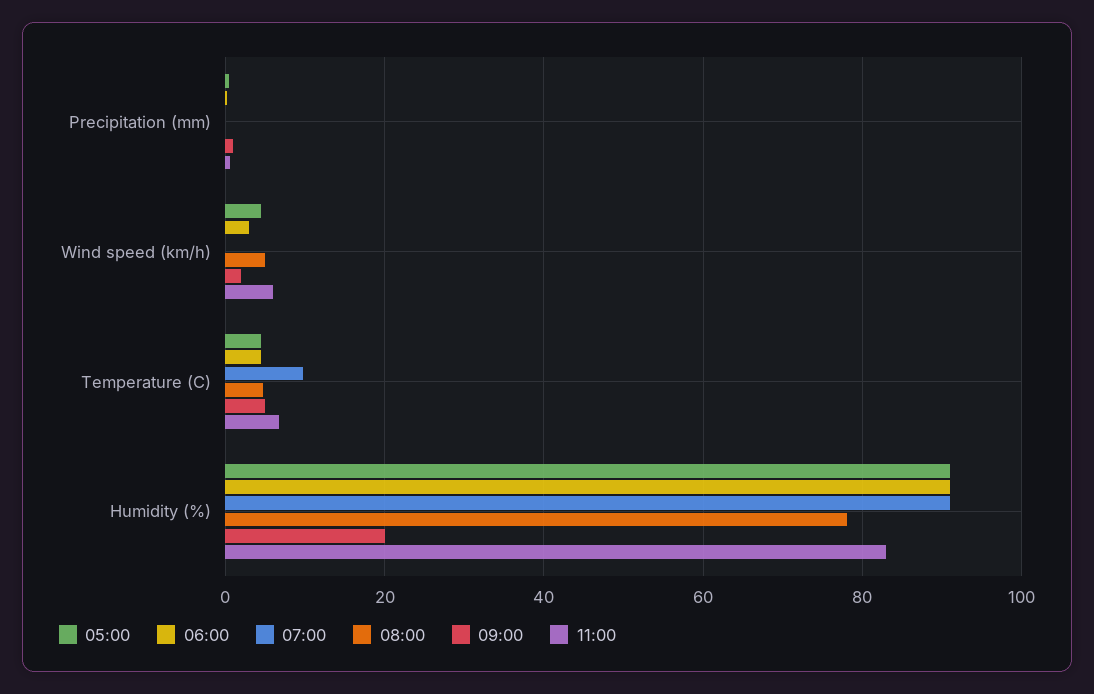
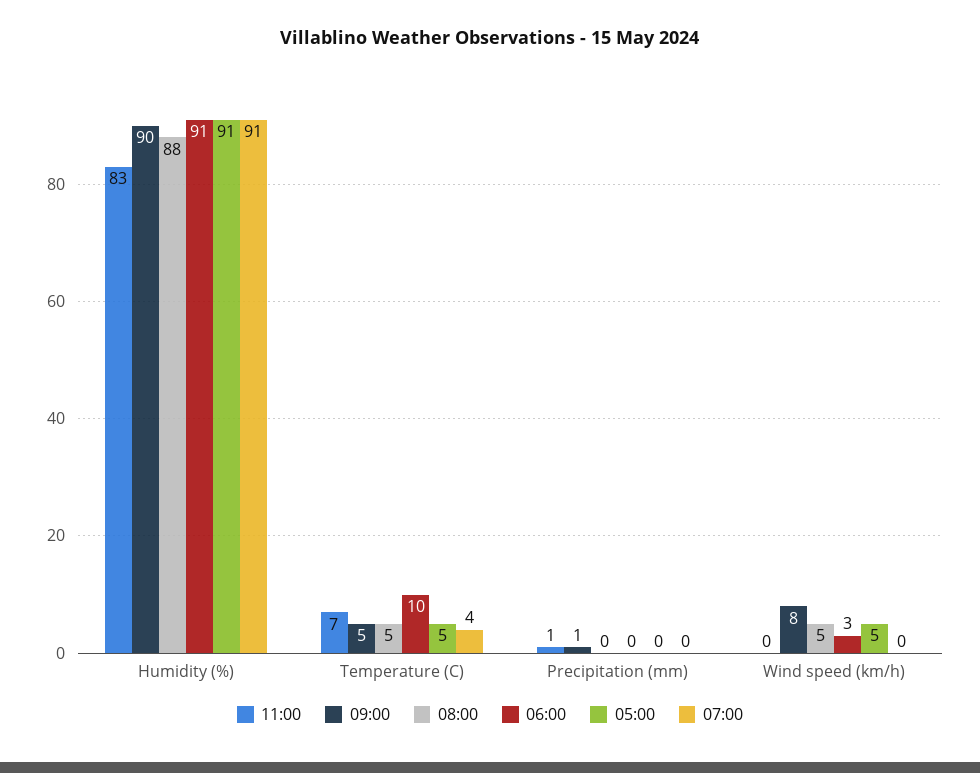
  {
    "05:00": {
      "Precipitation (mm)": 0,
      "Wind speed (km/h)": 5,
      "Temperature (C)": 5,
      "Humidity (%)": 91
    },
    "06:00": {
      "Precipitation (mm)": 0,
      "Wind speed (km/h)": 3,
-     "Temperature (C)": 4,
+     "Temperature (C)": 10,
      "Humidity (%)": 91
    },
    "07:00": {
      "Precipitation (mm)": 0,
      "Wind speed (km/h)": 0,
-     "Temperature (C)": 10,
+     "Temperature (C)": 4,
      "Humidity (%)": 91
    },
    "08:00": {
      "Precipitation (mm)": 0,
      "Wind speed (km/h)": 5,
      "Temperature (C)": 5,
-     "Humidity (%)": 78
+     "Humidity (%)": 88
    },
    "09:00": {
      "Precipitation (mm)": 1,
-     "Wind speed (km/h)": 2,
+     "Wind speed (km/h)": 8,
      "Temperature (C)": 5,
-     "Humidity (%)": 20
+     "Humidity (%)": 90
    },
    "11:00": {
      "Precipitation (mm)": 1,
-     "Wind speed (km/h)": 6,
+     "Wind speed (km/h)": 0,
      "Temperature (C)": 7,
      "Humidity (%)": 83
    }
  }

